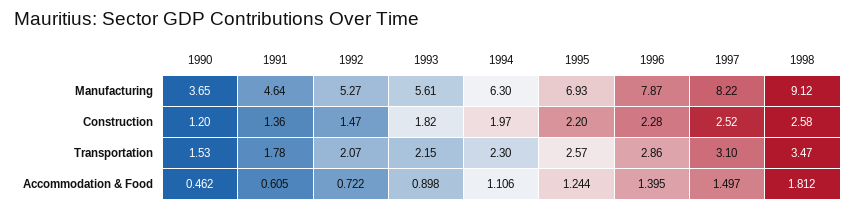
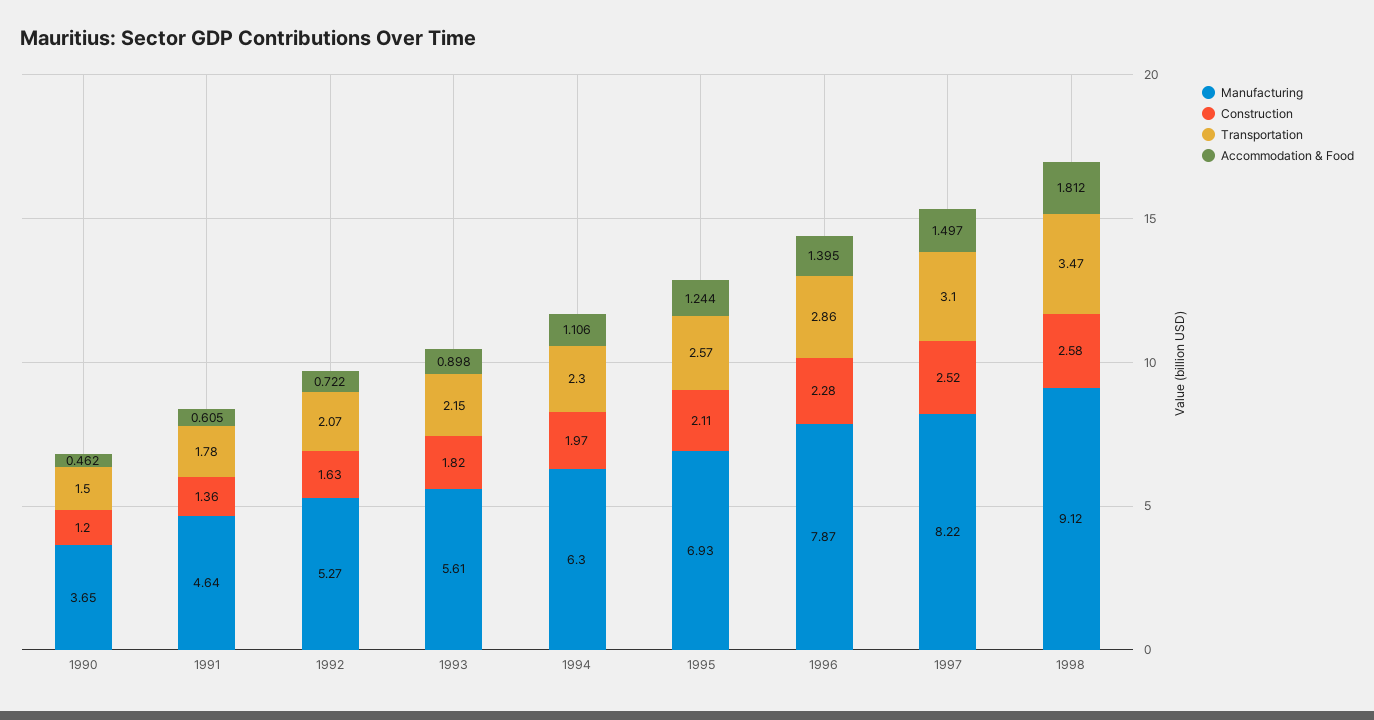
  {
    "Manufacturing": {
      "1990": 3.65,
      "1991": 4.64,
      "1992": 5.27,
      "1993": 5.61,
      "1994": 6.3,
      "1995": 6.93,
      "1996": 7.87,
      "1997": 8.22,
      "1998": 9.12
    },
    "Construction": {
      "1990": 1.2,
      "1991": 1.36,
-     "1992": 1.47,
+     "1992": 1.63,
      "1993": 1.82,
      "1994": 1.97,
-     "1995": 2.2,
+     "1995": 2.11,
      "1996": 2.28,
      "1997": 2.52,
      "1998": 2.58
    },
    "Transportation": {
-     "1990": 1.53,
+     "1990": 1.5,
      "1991": 1.78,
      "1992": 2.07,
      "1993": 2.15,
      "1994": 2.3,
      "1995": 2.57,
      "1996": 2.86,
      "1997": 3.1,
      "1998": 3.47
    },
    "Accommodation & Food": {
      "1990": 0.462,
      "1991": 0.605,
      "1992": 0.722,
      "1993": 0.898,
      "1994": 1.106,
      "1995": 1.244,
      "1996": 1.395,
      "1997": 1.497,
      "1998": 1.812
    }
  }

